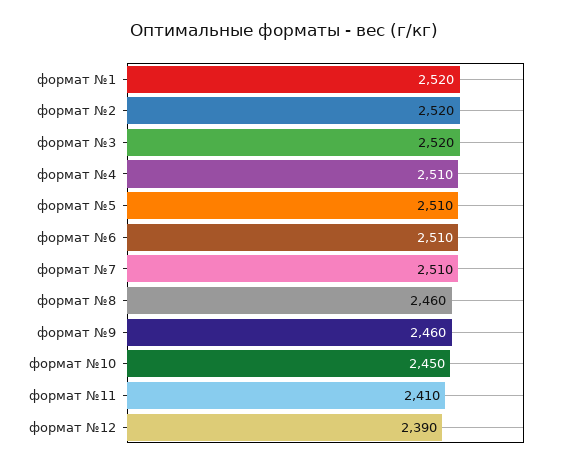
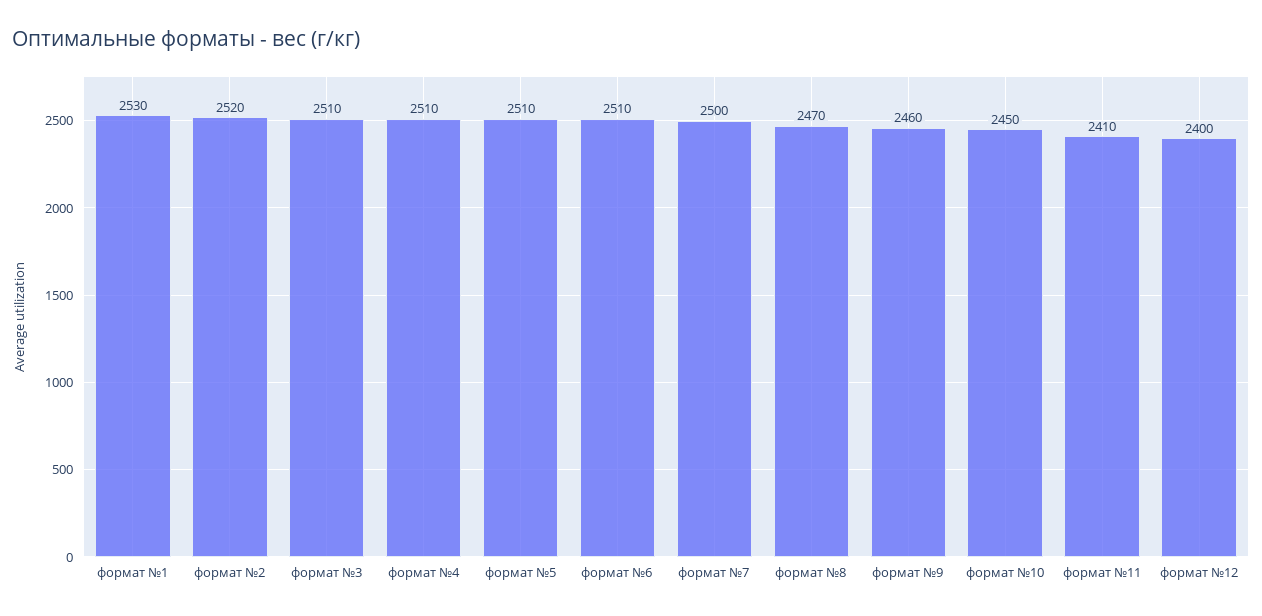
  {
-   "формат №1": 2520,
+   "формат №1": 2530,
    "формат №2": 2520,
-   "формат №3": 2520,
+   "формат №3": 2510,
    "формат №4": 2510,
    "формат №5": 2510,
    "формат №6": 2510,
-   "формат №7": 2510,
+   "формат №7": 2500,
-   "формат №8": 2460,
+   "формат №8": 2470,
    "формат №9": 2460,
    "формат №10": 2450,
    "формат №11": 2410,
-   "формат №12": 2390
+   "формат №12": 2400
  }

